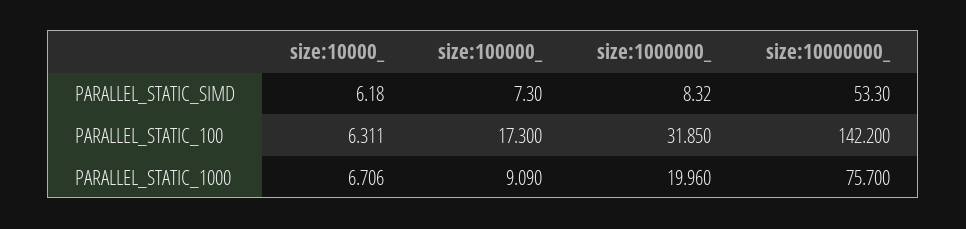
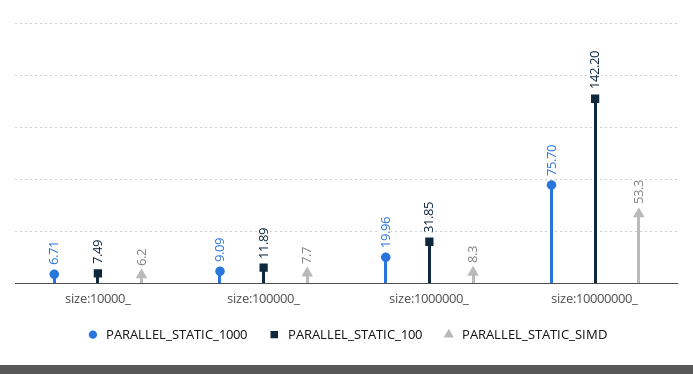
  {
    "PARALLEL_STATIC_SIMD": {
      "size:10000_": 6.18,
-     "size:100000_": 7.3,
+     "size:100000_": 7.7,
      "size:1000000_": 8.32,
      "size:10000000_": 53.3
    },
    "PARALLEL_STATIC_100": {
-     "size:10000_": 6.311,
+     "size:10000_": 7.49,
-     "size:100000_": 17.3,
+     "size:100000_": 11.89,
      "size:1000000_": 31.85,
      "size:10000000_": 142.2
    },
    "PARALLEL_STATIC_1000": {
      "size:10000_": 6.706,
      "size:100000_": 9.09,
      "size:1000000_": 19.96,
      "size:10000000_": 75.7
    }
  }

